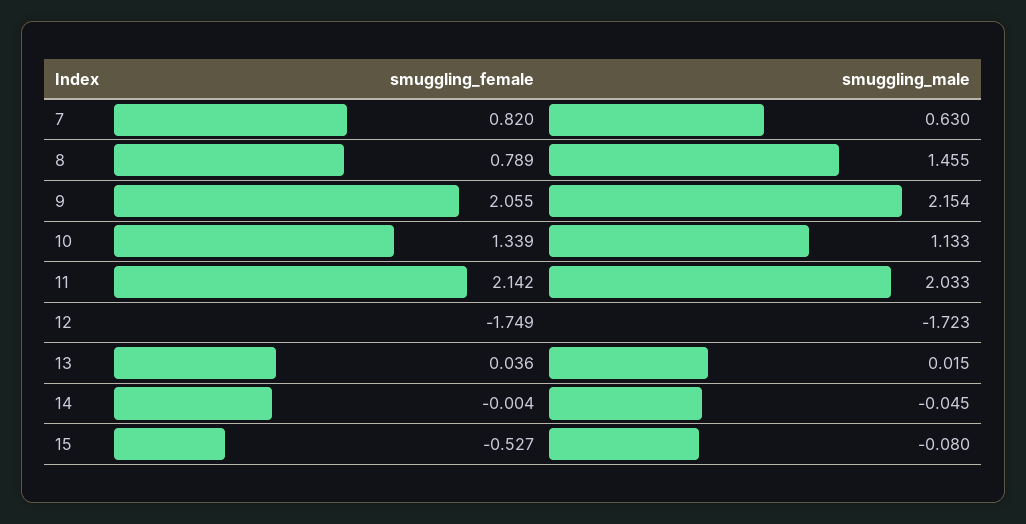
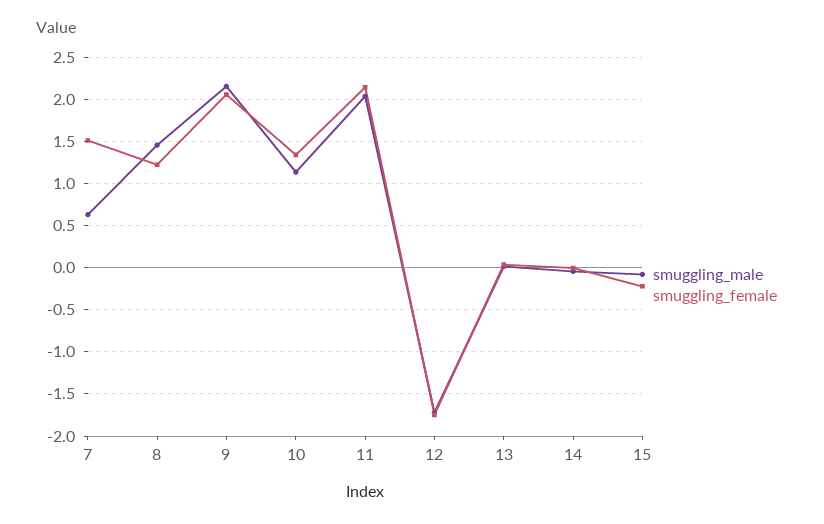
  {
    "smuggling_female": {
-     "7": 0.82,
+     "7": 1.5,
-     "8": 0.789,
+     "8": 1.2,
      "9": 2.055,
      "10": 1.339,
      "11": 2.142,
      "12": -1.749,
      "13": 0.036,
      "14": -0.004,
-     "15": -0.527
+     "15": -0.2
    },
    "smuggling_male": {
      "7": 0.63,
      "8": 1.455,
      "9": 2.154,
      "10": 1.133,
      "11": 2.033,
      "12": -1.723,
      "13": 0.015,
      "14": -0.045,
      "15": -0.08
    }
  }

